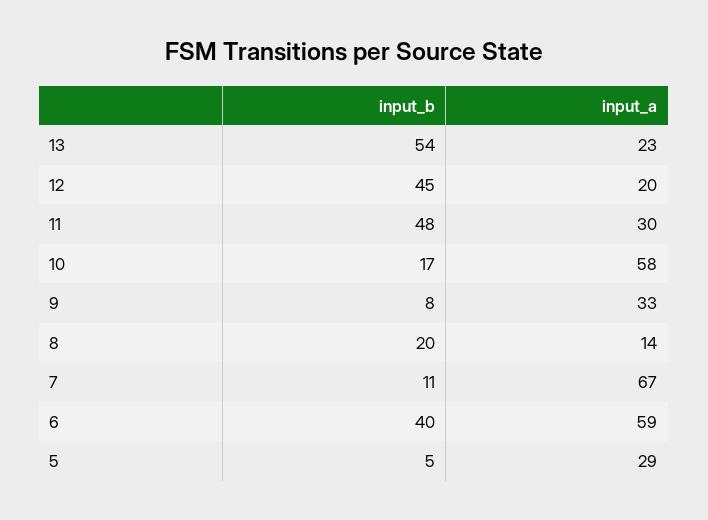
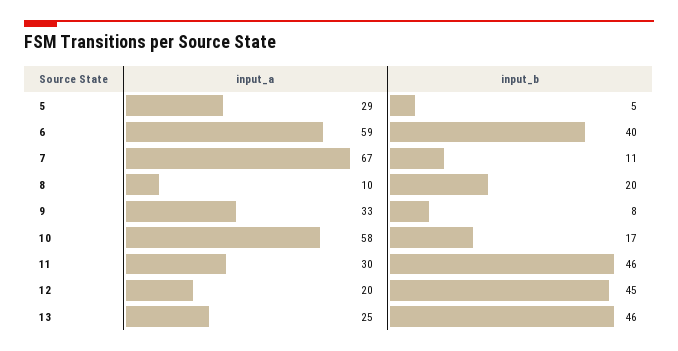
  {
    "input_b": {
-     "13": 54,
+     "13": 46,
      "12": 45,
-     "11": 48,
+     "11": 46,
      "10": 17,
      "9": 8,
      "8": 20,
      "7": 11,
      "6": 40,
      "5": 5
    },
    "input_a": {
-     "13": 23,
+     "13": 25,
      "12": 20,
      "11": 30,
      "10": 58,
      "9": 33,
-     "8": 14,
+     "8": 10,
      "7": 67,
      "6": 59,
      "5": 29
    }
  }

